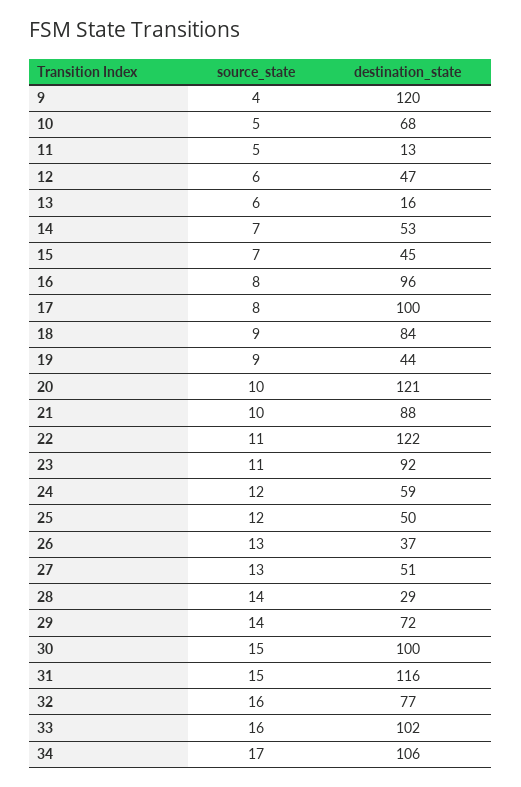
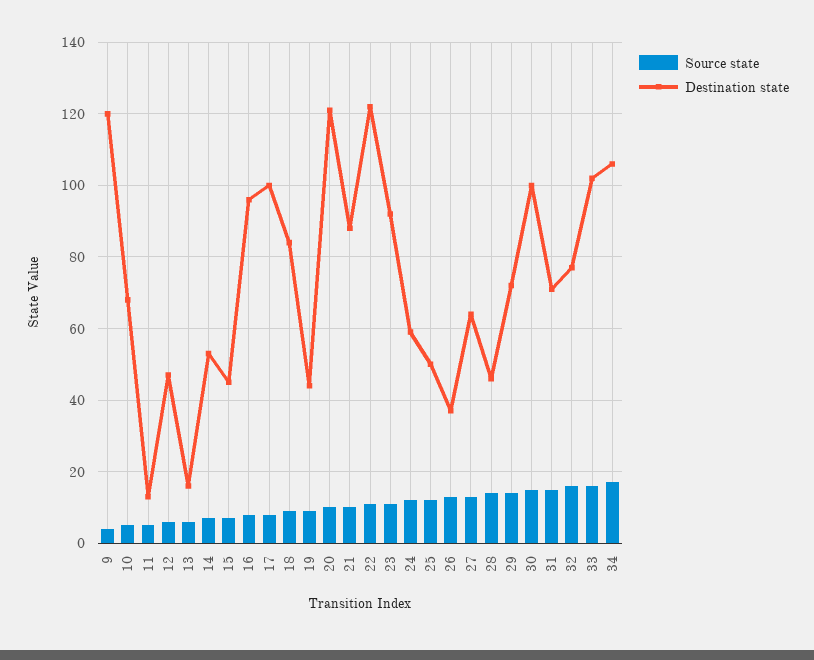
  {
    "source_state": {
      "9": 4,
      "10": 5,
      "11": 5,
      "12": 6,
      "13": 6,
      "14": 7,
      "15": 7,
      "16": 8,
      "17": 8,
      "18": 9,
      "19": 9,
      "20": 10,
      "21": 10,
      "22": 11,
      "23": 11,
      "24": 12,
      "25": 12,
      "26": 13,
      "27": 13,
      "28": 14,
      "29": 14,
      "30": 15,
      "31": 15,
      "32": 16,
      "33": 16,
      "34": 17
    },
    "destination_state": {
      "9": 120,
      "10": 68,
      "11": 13,
      "12": 47,
      "13": 16,
      "14": 53,
      "15": 45,
      "16": 96,
      "17": 100,
      "18": 84,
      "19": 44,
      "20": 121,
      "21": 88,
      "22": 122,
      "23": 92,
      "24": 59,
      "25": 50,
      "26": 37,
-     "27": 51,
+     "27": 65,
-     "28": 29,
+     "28": 45,
      "29": 72,
      "30": 100,
-     "31": 116,
+     "31": 70,
      "32": 77,
      "33": 102,
      "34": 106
    }
  }

